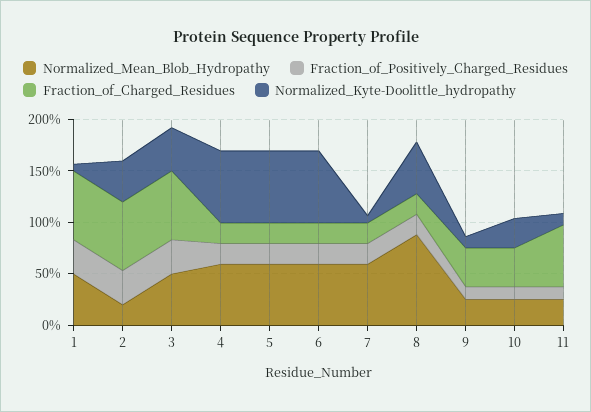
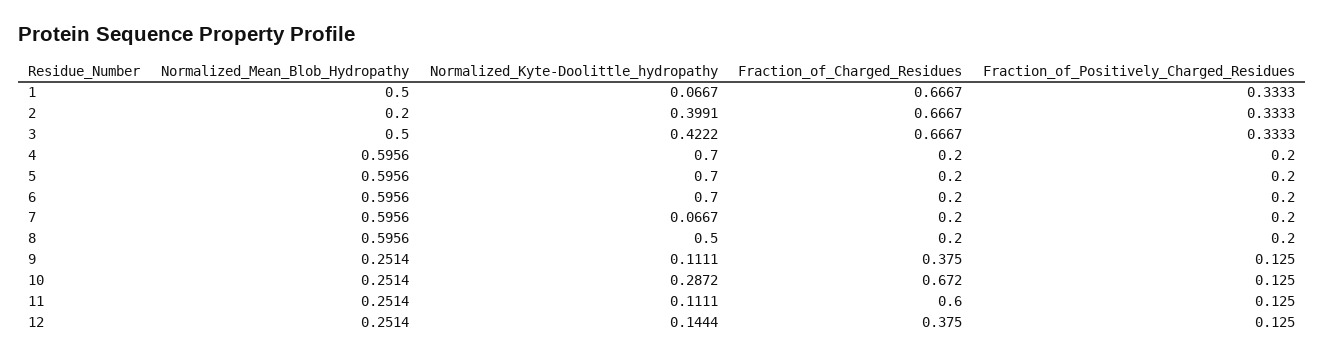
  {
    "Normalized_Mean_Blob_Hydropathy": {
      "1": 0.5,
      "2": 0.2,
      "3": 0.5,
      "4": 0.5956,
      "5": 0.5956,
      "6": 0.5956,
      "7": 0.5956,
-     "8": 0.9,
+     "8": 0.5956,
      "9": 0.2514,
      "10": 0.2514,
-     "11": 0.2514
+     "11": 0.2514,
+     "12": 0.2514
    },
    "Fraction_of_Positively_Charged_Residues": {
      "1": 0.3333,
      "2": 0.3333,
      "3": 0.3333,
      "4": 0.2,
      "5": 0.2,
      "6": 0.2,
      "7": 0.2,
      "8": 0.2,
      "9": 0.125,
      "10": 0.125,
-     "11": 0.125
+     "11": 0.125,
+     "12": 0.125
    },
    "Fraction_of_Charged_Residues": {
      "1": 0.6667,
      "2": 0.6667,
      "3": 0.6667,
      "4": 0.2,
      "5": 0.2,
      "6": 0.2,
      "7": 0.2,
      "8": 0.2,
      "9": 0.375,
-     "10": 0.4,
+     "10": 0.672,
-     "11": 0.6
+     "11": 0.6,
+     "12": 0.375
    },
    "Normalized_Kyte-Doolittle_hydropathy": {
      "1": 0.0667,
      "2": 0.3991,
      "3": 0.4222,
      "4": 0.7,
      "5": 0.7,
      "6": 0.7,
      "7": 0.0667,
      "8": 0.5,
      "9": 0.1111,
      "10": 0.2872,
-     "11": 0.1111
+     "11": 0.1111,
+     "12": 0.1444
    }
  }

